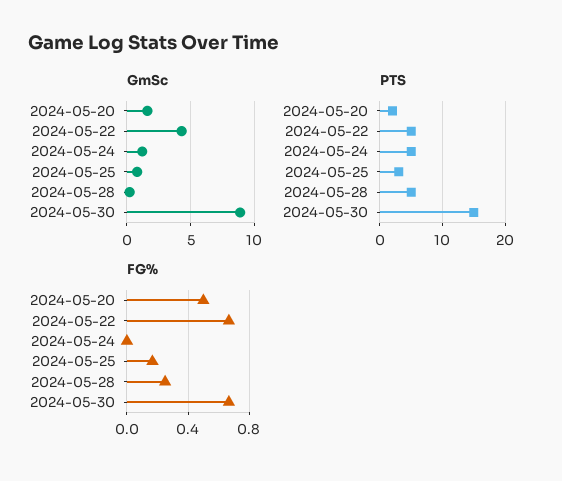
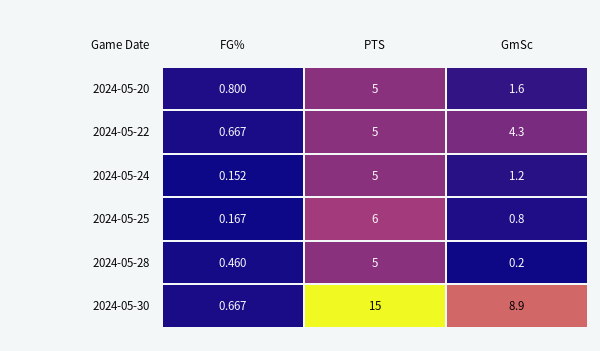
  {
    "GmSc": {
      "2024-05-20": 1.6,
      "2024-05-22": 4.3,
      "2024-05-24": 1.2,
      "2024-05-25": 0.8,
      "2024-05-28": 0.2,
      "2024-05-30": 8.9
    },
    "PTS": {
-     "2024-05-20": 2,
+     "2024-05-20": 5,
      "2024-05-22": 5,
      "2024-05-24": 5,
-     "2024-05-25": 3,
+     "2024-05-25": 6,
      "2024-05-28": 5,
      "2024-05-30": 15
    },
    "FG%": {
-     "2024-05-20": 0.5,
+     "2024-05-20": 0.8,
      "2024-05-22": 0.667,
-     "2024-05-24": 0,
+     "2024-05-24": 0.152,
      "2024-05-25": 0.167,
-     "2024-05-28": 0.25,
+     "2024-05-28": 0.46,
      "2024-05-30": 0.667
    }
  }

